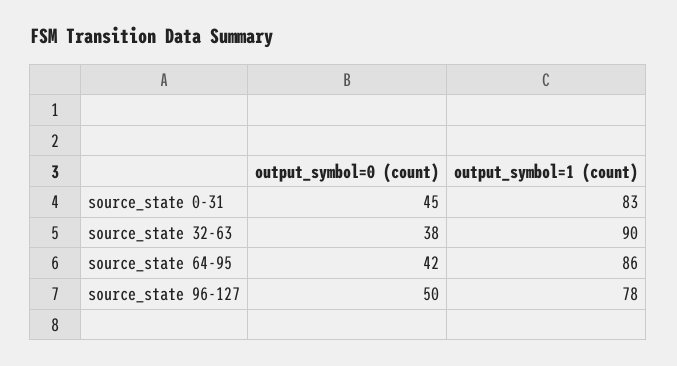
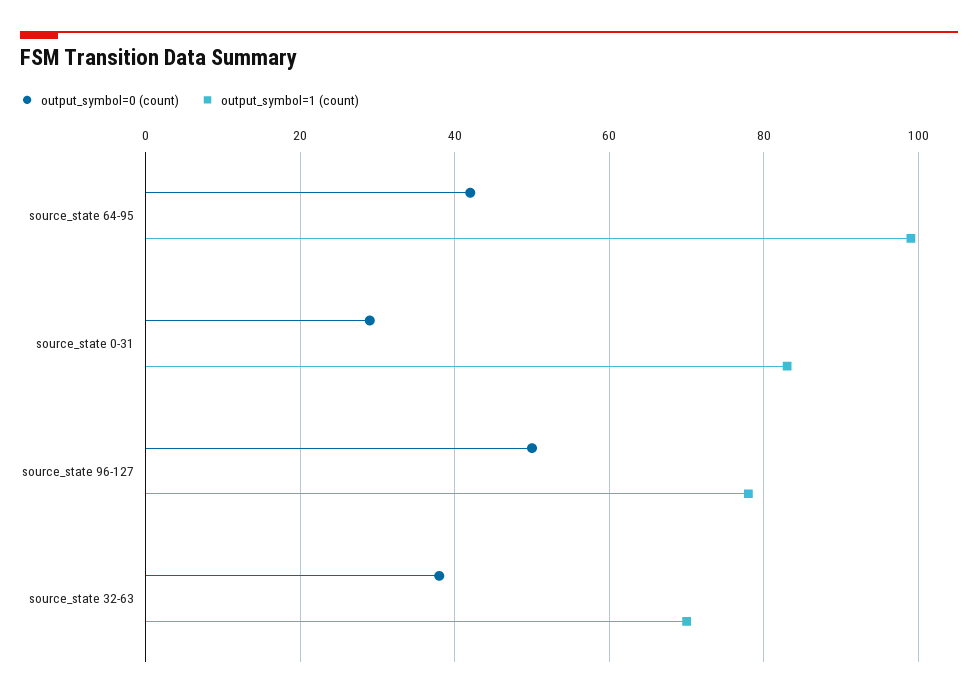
  {
    "output_symbol=0 (count)": {
-     "source_state 0-31": 45,
+     "source_state 0-31": 30,
      "source_state 32-63": 38,
      "source_state 64-95": 42,
      "source_state 96-127": 50
    },
    "output_symbol=1 (count)": {
      "source_state 0-31": 83,
-     "source_state 32-63": 90,
+     "source_state 32-63": 70,
-     "source_state 64-95": 86,
+     "source_state 64-95": 100,
      "source_state 96-127": 78
    }
  }

